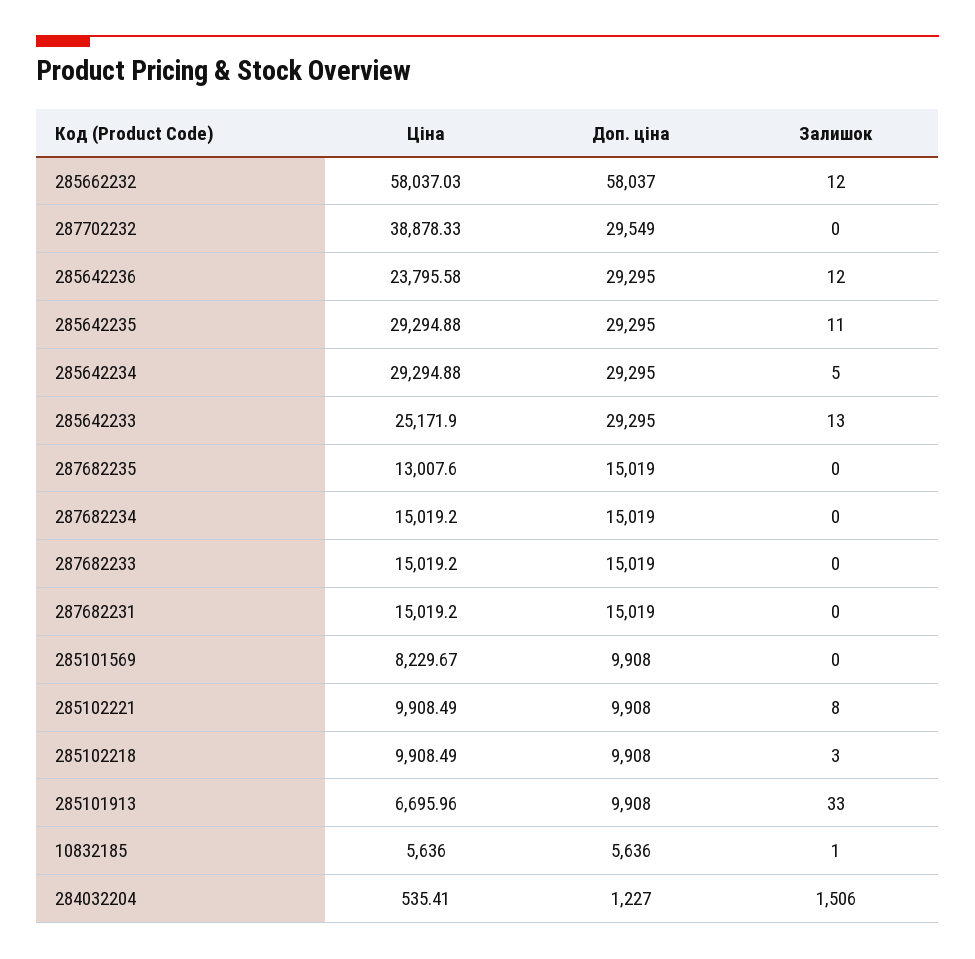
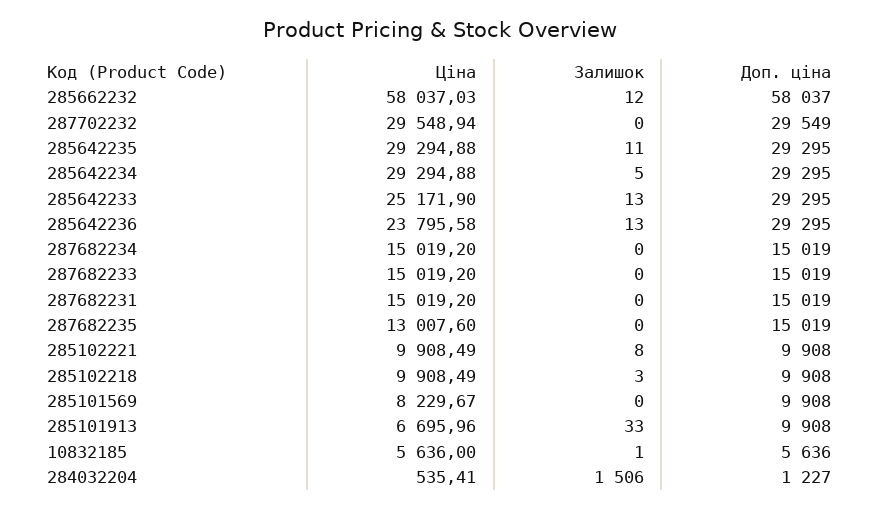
  {
    "Ціна": {
      "285662232": 58037.03,
-     "287702232": 38878.33,
+     "287702232": 29548.94,
      "285642236": 23795.58,
      "285642235": 29294.88,
      "285642234": 29294.88,
      "285642233": 25171.9,
      "287682235": 13007.6,
      "287682234": 15019.2,
      "287682233": 15019.2,
      "287682231": 15019.2,
      "285101569": 8229.67,
      "285102221": 9908.49,
      "285102218": 9908.49,
      "285101913": 6695.96,
      "10832185": 5636,
      "284032204": 535.41
    },
    "Доп. ціна": {
      "285662232": 58037,
      "287702232": 29549,
      "285642236": 29295,
      "285642235": 29295,
      "285642234": 29295,
      "285642233": 29295,
      "287682235": 15019,
      "287682234": 15019,
      "287682233": 15019,
      "287682231": 15019,
      "285101569": 9908,
      "285102221": 9908,
      "285102218": 9908,
      "285101913": 9908,
      "10832185": 5636,
      "284032204": 1227
    },
    "Залишок": {
      "285662232": 12,
      "287702232": 0,
-     "285642236": 12,
+     "285642236": 13,
      "285642235": 11,
      "285642234": 5,
      "285642233": 13,
      "287682235": 0,
      "287682234": 0,
      "287682233": 0,
      "287682231": 0,
      "285101569": 0,
      "285102221": 8,
      "285102218": 3,
      "285101913": 33,
      "10832185": 1,
      "284032204": 1506
    }
  }

